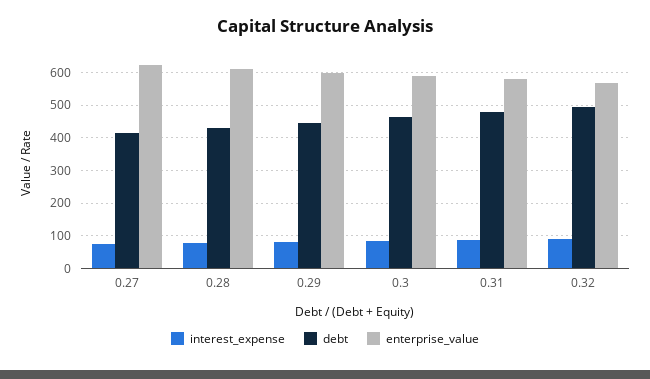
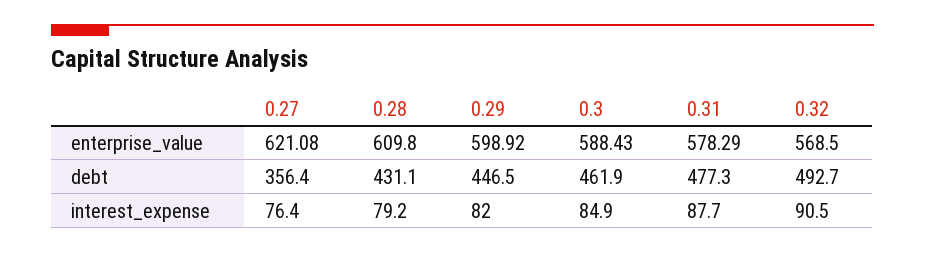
  {
    "interest_expense": {
      "0.27": 76.4,
      "0.28": 79.2,
      "0.29": 82,
      "0.3": 84.9,
      "0.31": 87.7,
      "0.32": 90.5
    },
    "debt": {
-     "0.27": 420,
+     "0.27": 356.4,
      "0.28": 431.1,
      "0.29": 446.5,
      "0.3": 461.9,
      "0.31": 477.3,
      "0.32": 492.7
    },
    "enterprise_value": {
      "0.27": 621.08,
      "0.28": 609.8,
      "0.29": 598.92,
      "0.3": 588.43,
      "0.31": 578.29,
      "0.32": 568.5
    }
  }

